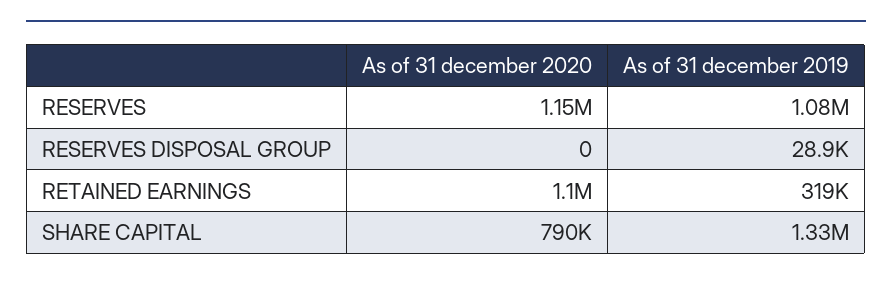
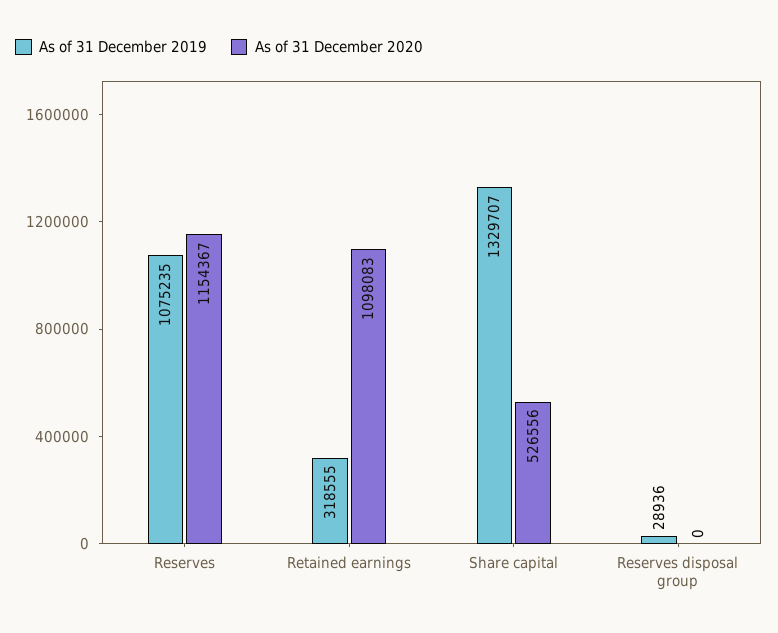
  {
    "As of 31 december 2020": {
      "RESERVES": 1154367,
      "RESERVES DISPOSAL GROUP": 0,
      "RETAINED EARNINGS": 1098083,
-     "SHARE CAPITAL": 790000
+     "SHARE CAPITAL": 526556
    },
    "As of 31 december 2019": {
      "RESERVES": 1075235,
      "RESERVES DISPOSAL GROUP": 28936,
      "RETAINED EARNINGS": 318555,
      "SHARE CAPITAL": 1329707
    }
  }

